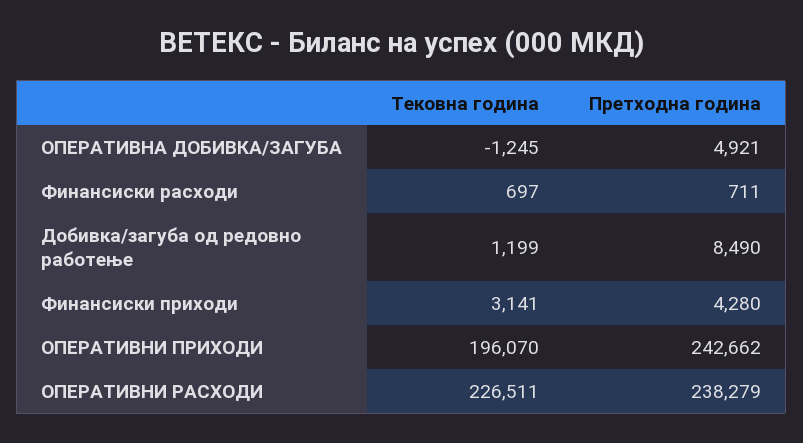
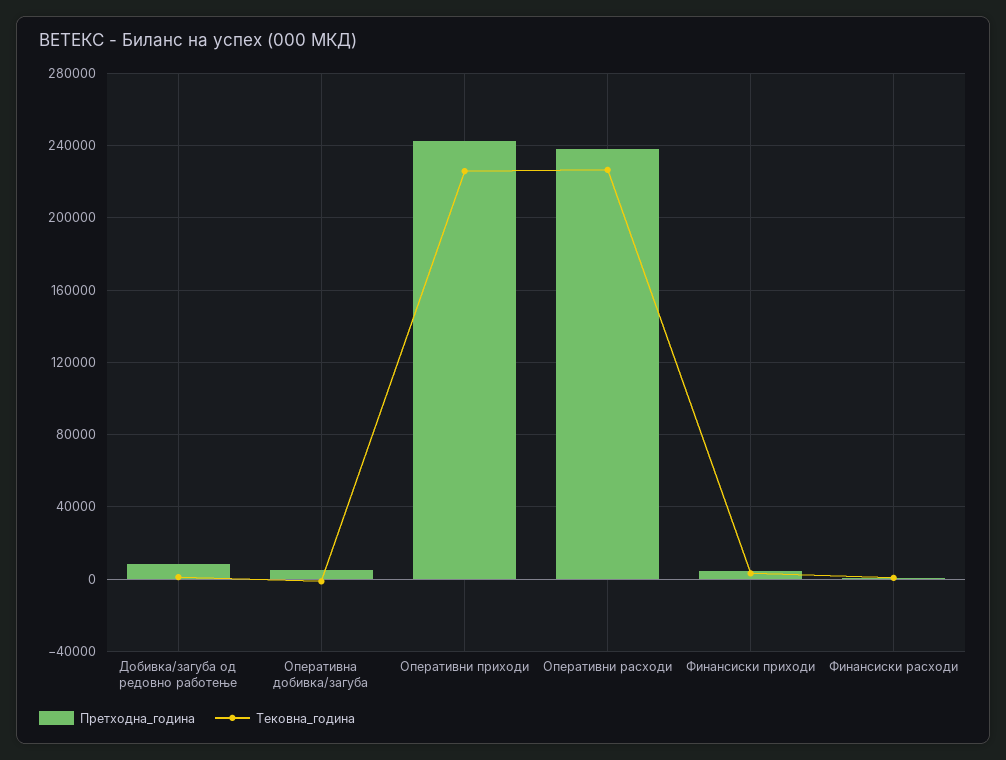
  {
    "Тековна година": {
      "ОПЕРАТИВНА ДОБИВКА/ЗАГУБА": -1245,
      "Финансиски расходи": 697,
      "Добивка/загуба од редовно работење": 1199,
      "Финансиски приходи": 3141,
-     "ОПЕРАТИВНИ ПРИХОДИ": 196070,
+     "ОПЕРАТИВНИ ПРИХОДИ": 225000,
      "ОПЕРАТИВНИ РАСХОДИ": 226511
    },
    "Претходна година": {
      "ОПЕРАТИВНА ДОБИВКА/ЗАГУБА": 4921,
      "Финансиски расходи": 711,
      "Добивка/загуба од редовно работење": 8490,
      "Финансиски приходи": 4280,
      "ОПЕРАТИВНИ ПРИХОДИ": 242662,
      "ОПЕРАТИВНИ РАСХОДИ": 238279
    }
  }

